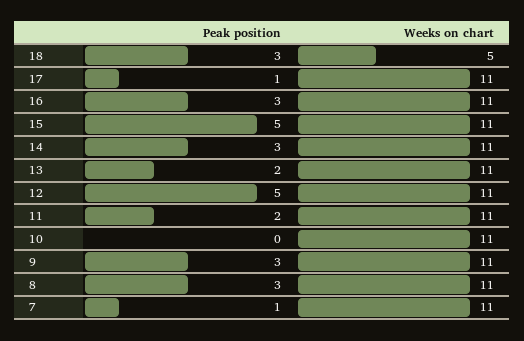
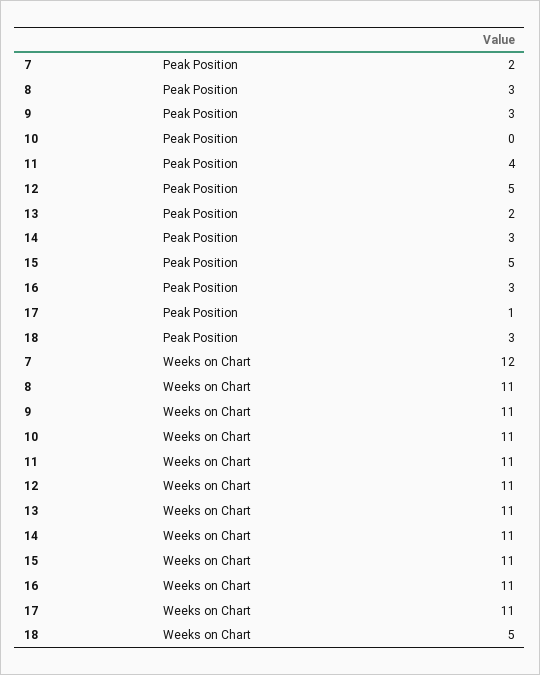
  {
    "Peak position": {
      "18": 3,
      "17": 1,
      "16": 3,
      "15": 5,
      "14": 3,
      "13": 2,
      "12": 5,
-     "11": 2,
+     "11": 4,
      "10": 0,
      "9": 3,
      "8": 3,
-     "7": 1
+     "7": 2
    },
    "Weeks on chart": {
      "18": 5,
      "17": 11,
      "16": 11,
      "15": 11,
      "14": 11,
      "13": 11,
      "12": 11,
      "11": 11,
      "10": 11,
      "9": 11,
      "8": 11,
-     "7": 11
+     "7": 12
    }
  }

